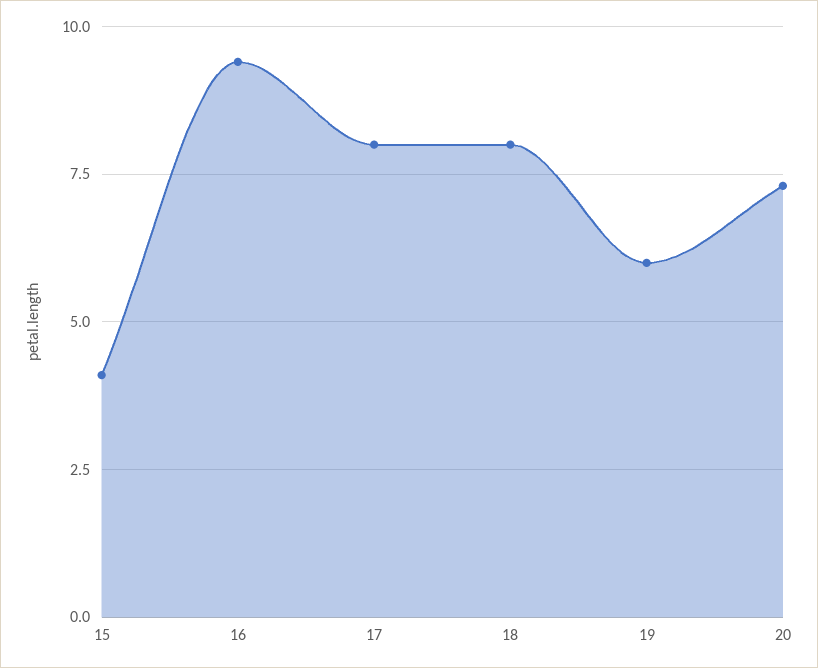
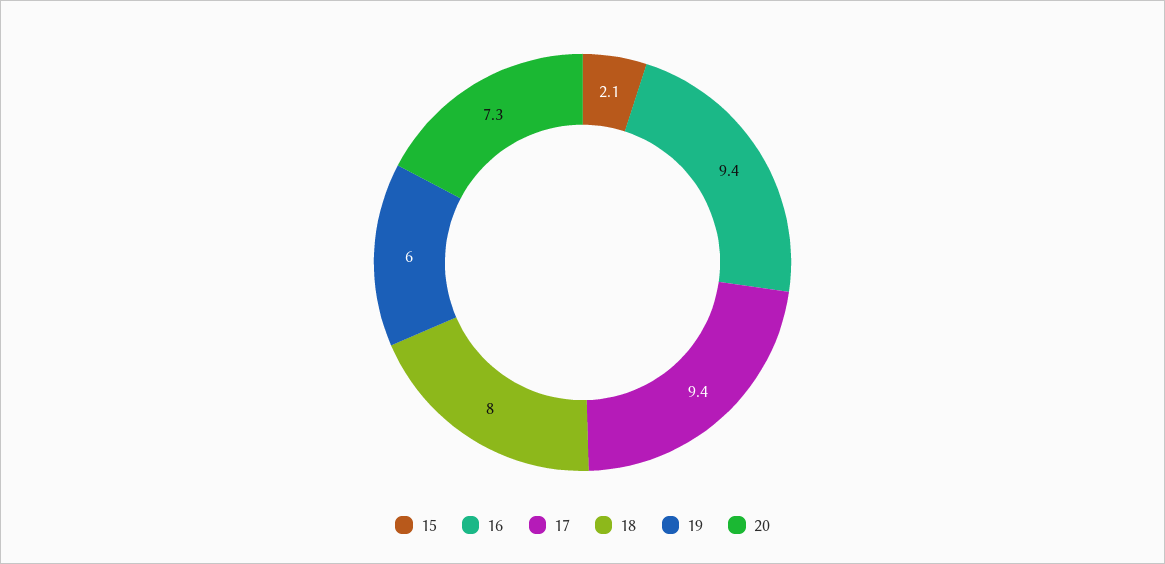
  {
-   "15": 4,
+   "15": 2.1,
    "16": 9.4,
-   "17": 8,
+   "17": 9.4,
    "18": 8,
    "19": 6,
    "20": 7.3
  }

